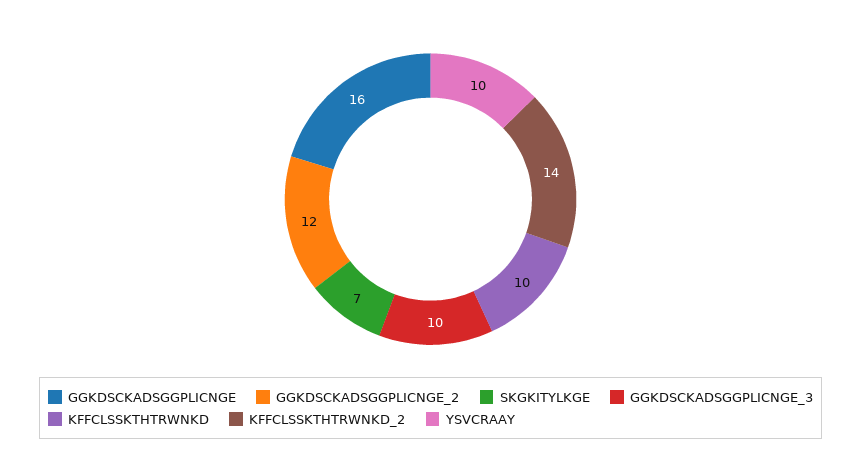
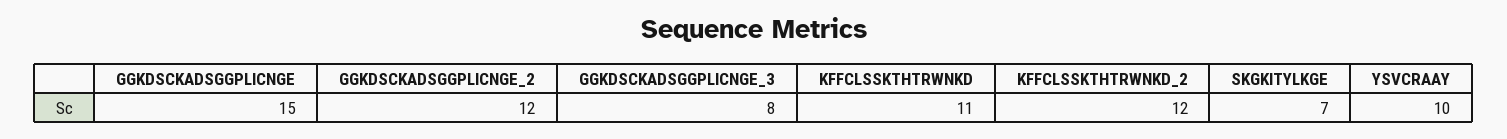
  {
-   "GGKDSCKADSGGPLICNGE": 16,
+   "GGKDSCKADSGGPLICNGE": 15,
    "GGKDSCKADSGGPLICNGE_2": 12,
    "SKGKITYLKGE": 7,
-   "GGKDSCKADSGGPLICNGE_3": 10,
+   "GGKDSCKADSGGPLICNGE_3": 8,
-   "KFFCLSSKTHTRWNKD": 10,
+   "KFFCLSSKTHTRWNKD": 11,
-   "KFFCLSSKTHTRWNKD_2": 14,
+   "KFFCLSSKTHTRWNKD_2": 12,
    "YSVCRAAY": 10
  }

